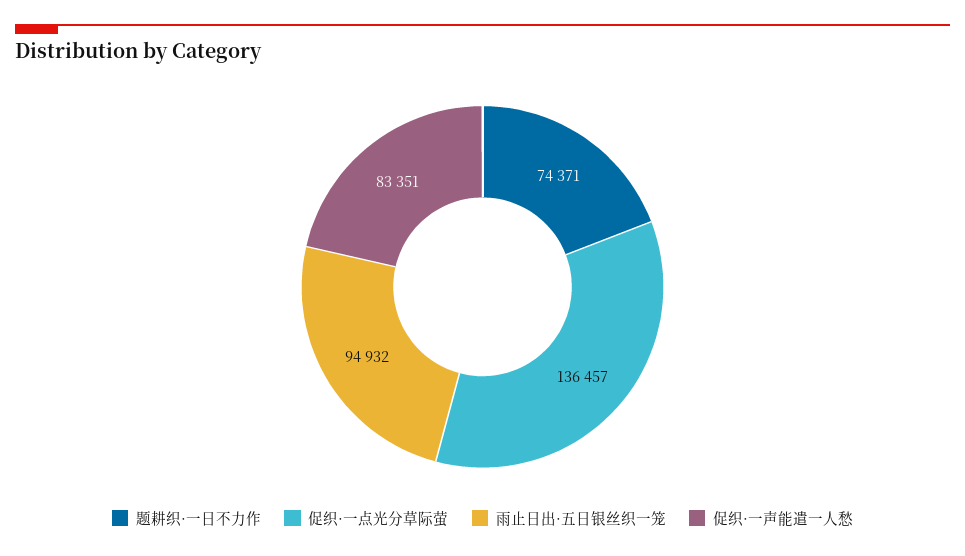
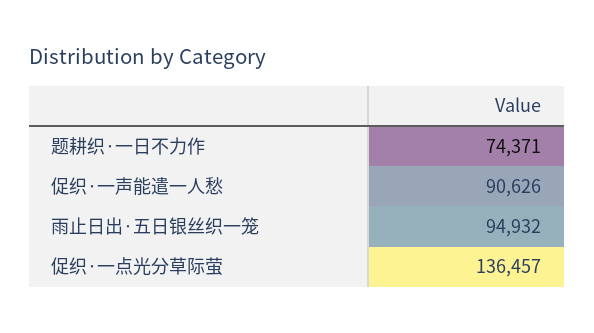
  {
    "题耕织·一日不力作": 74371,
    "促织·一点光分草际萤": 136457,
    "雨止日出·五日银丝织一笼": 94932,
-   "促织·一声能遣一人愁": 83351
+   "促织·一声能遣一人愁": 90626
  }

